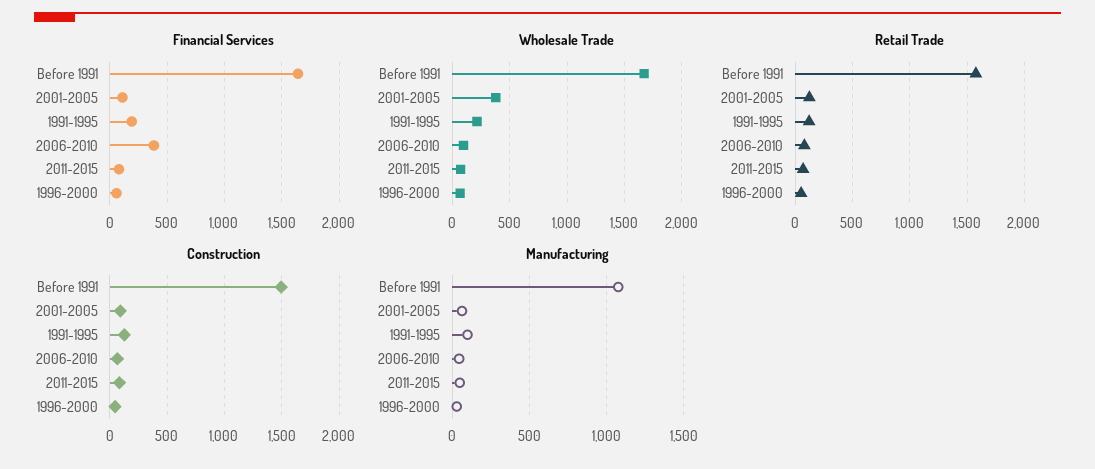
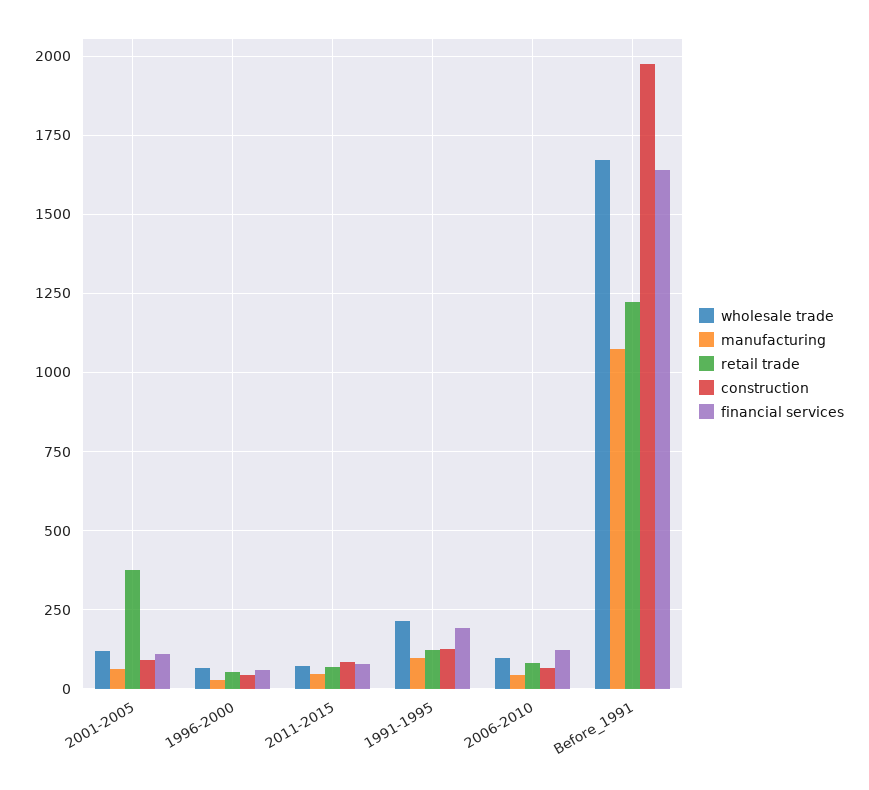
  {
    "Financial Services": {
      "Before 1991": 1650,
      "2001-2005": 100,
      "1991-1995": 200,
-     "2006-2010": 400,
+     "2006-2010": 125,
      "2011-2015": 75,
      "1996-2000": 50
    },
    "Wholesale Trade": {
      "Before 1991": 1675,
-     "2001-2005": 400,
+     "2001-2005": 125,
      "1991-1995": 225,
      "2006-2010": 100,
      "2011-2015": 75,
      "1996-2000": 75
    },
    "Retail Trade": {
-     "Before 1991": 1600,
+     "Before 1991": 1225,
-     "2001-2005": 100,
+     "2001-2005": 375,
      "1991-1995": 125,
      "2006-2010": 75,
      "2011-2015": 75,
      "1996-2000": 50
    },
    "Construction": {
-     "Before 1991": 1500,
+     "Before 1991": 1975,
      "2001-2005": 100,
      "1991-1995": 125,
      "2006-2010": 75,
      "2011-2015": 75,
      "1996-2000": 50
    },
    "Manufacturing": {
      "Before 1991": 1075,
      "2001-2005": 50,
      "1991-1995": 100,
      "2006-2010": 50,
      "2011-2015": 50,
      "1996-2000": 25
    }
  }

